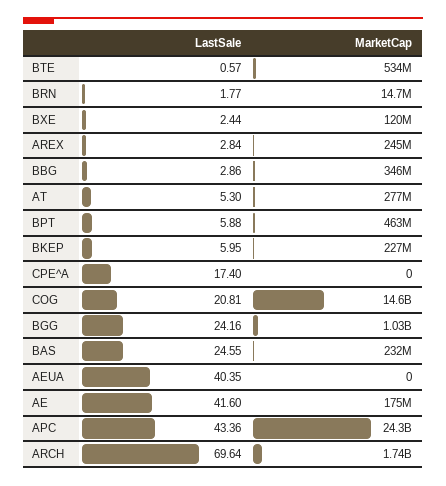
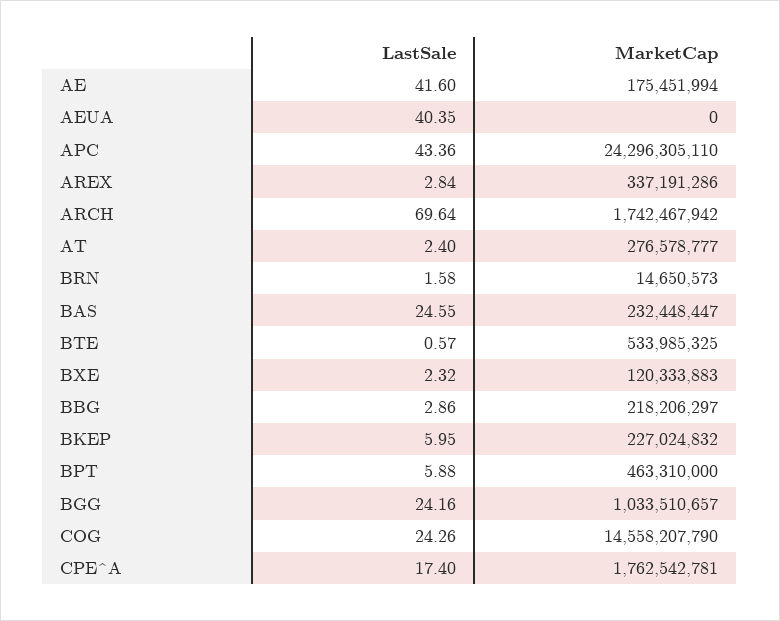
  {
    "LastSale": {
      "BTE": 0.57,
-     "BRN": 1.77,
+     "BRN": 1.58,
-     "BXE": 2.44,
+     "BXE": 2.32,
      "AREX": 2.84,
      "BBG": 2.86,
-     "AT": 5.3,
+     "AT": 2.4,
      "BPT": 5.88,
      "BKEP": 5.95,
      "CPE^A": 17.4,
-     "COG": 20.81,
+     "COG": 24.26,
      "BGG": 24.16,
      "BAS": 24.55,
      "AEUA": 40.35,
      "AE": 41.6,
      "APC": 43.36,
      "ARCH": 69.64
    },
    "MarketCap": {
      "BTE": 533985325,
      "BRN": 14650573,
      "BXE": 120333883,
-     "AREX": 245000000,
+     "AREX": 337191286,
-     "BBG": 346000000,
+     "BBG": 218206297,
      "AT": 276578777,
      "BPT": 463310000,
      "BKEP": 227024832,
-     "CPE^A": 0,
+     "CPE^A": 1762542781,
      "COG": 14558207790,
      "BGG": 1033510657,
      "BAS": 232448447,
      "AEUA": 0,
      "AE": 175451994,
      "APC": 24296305110,
      "ARCH": 1742467942
    }
  }

